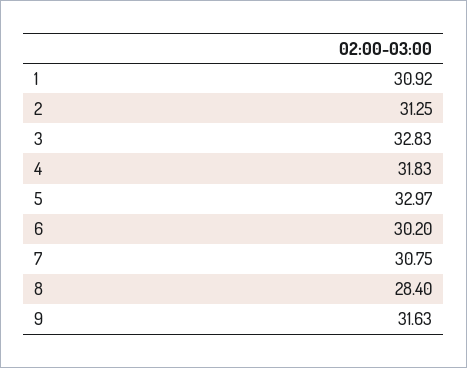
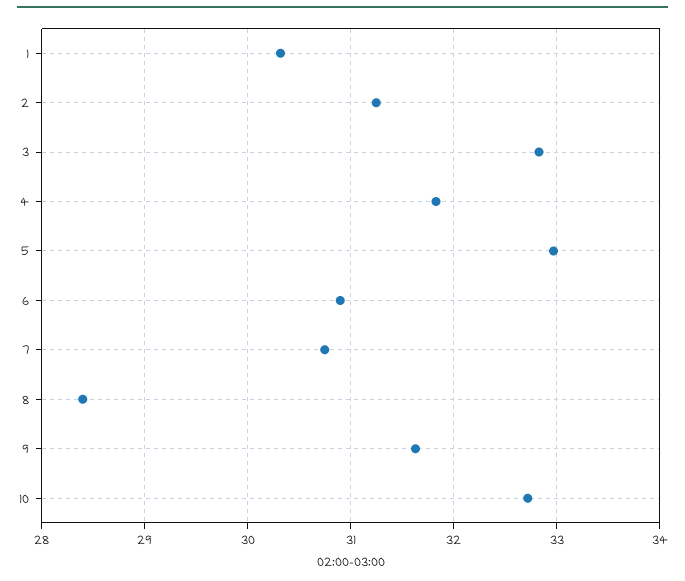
  {
-   "1": 30.92,
+   "1": 30.3,
    "2": 31.25,
    "3": 32.83,
    "4": 31.83,
    "5": 32.97,
-   "6": 30.2,
+   "6": 30.9,
    "7": 30.75,
    "8": 28.4,
-   "9": 31.63
+   "9": 31.63,
+   "10": 32.7
  }

